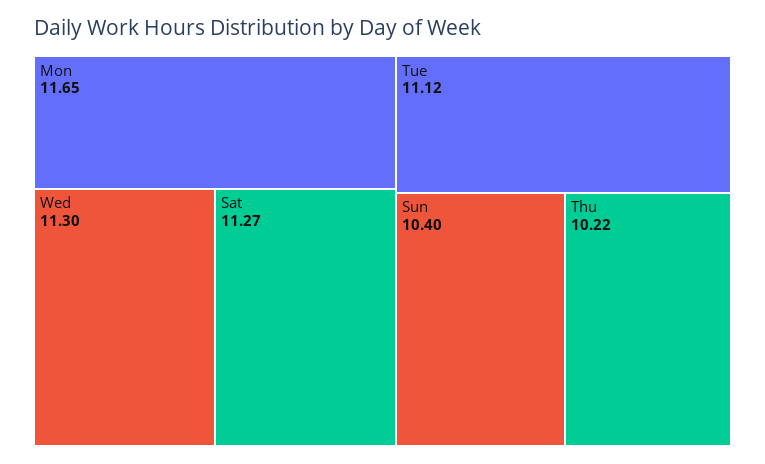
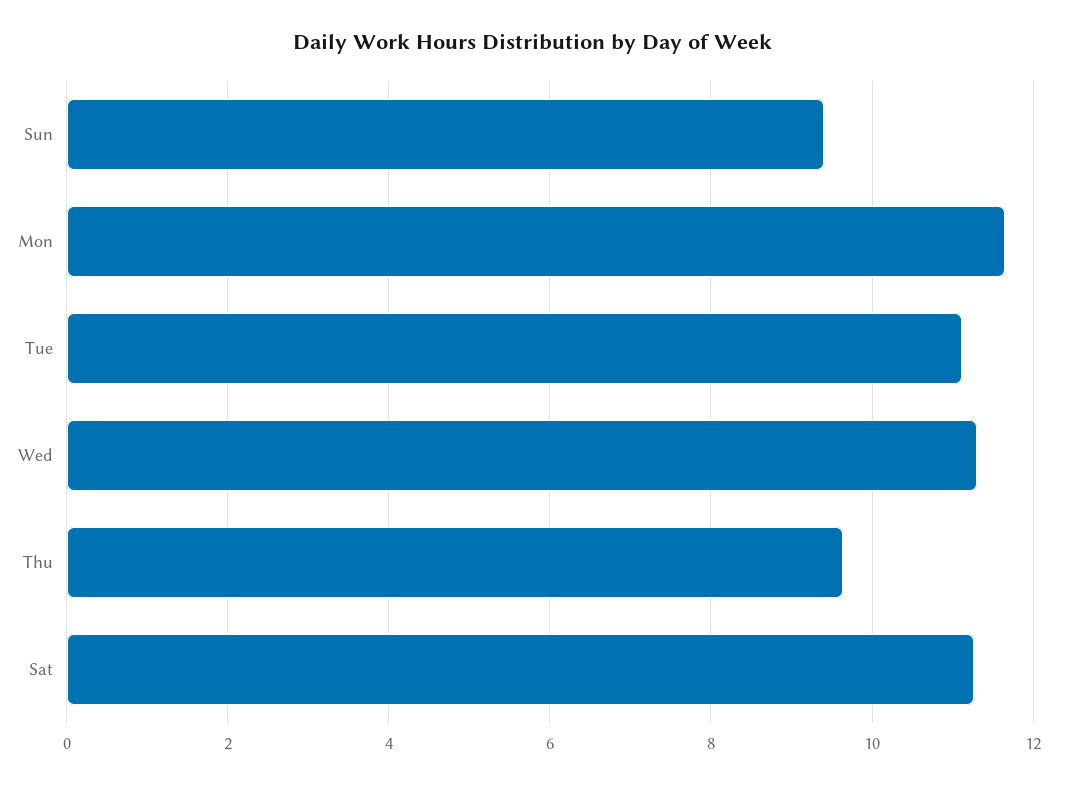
  {
    "Mon": 11.65,
    "Wed": 11.3,
    "Sat": 11.27,
    "Tue": 11.12,
-   "Sun": 10.4,
+   "Sun": 9.4,
-   "Thu": 10.22
+   "Thu": 9.6
  }

